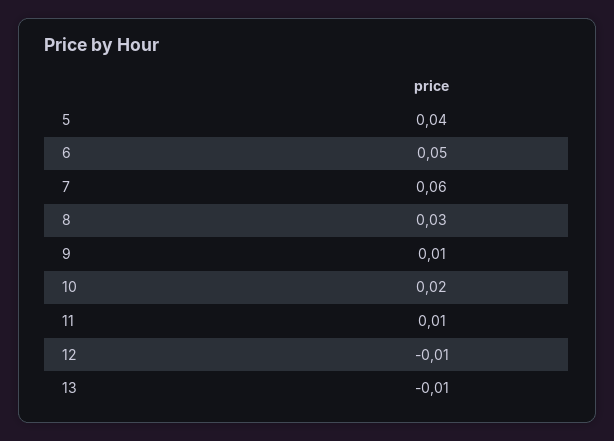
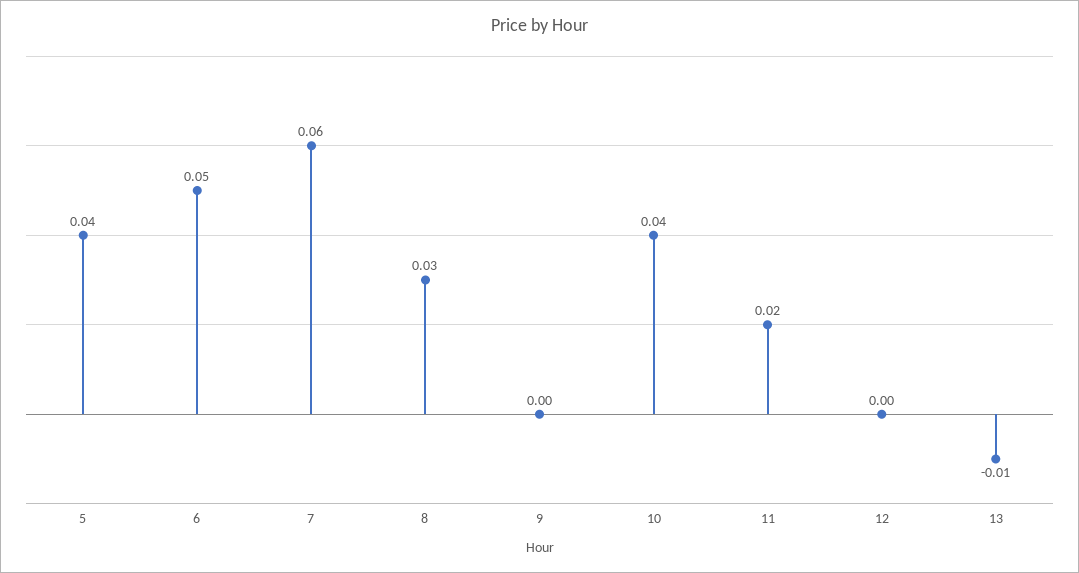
  {
    "5": 0.04,
    "6": 0.05,
    "7": 0.06,
    "8": 0.03,
-   "9": 0.01,
+   "9": 0,
-   "10": 0.02,
+   "10": 0.04,
-   "11": 0.01,
+   "11": 0.02,
-   "12": -0.01,
+   "12": 0,
    "13": -0.01
  }

